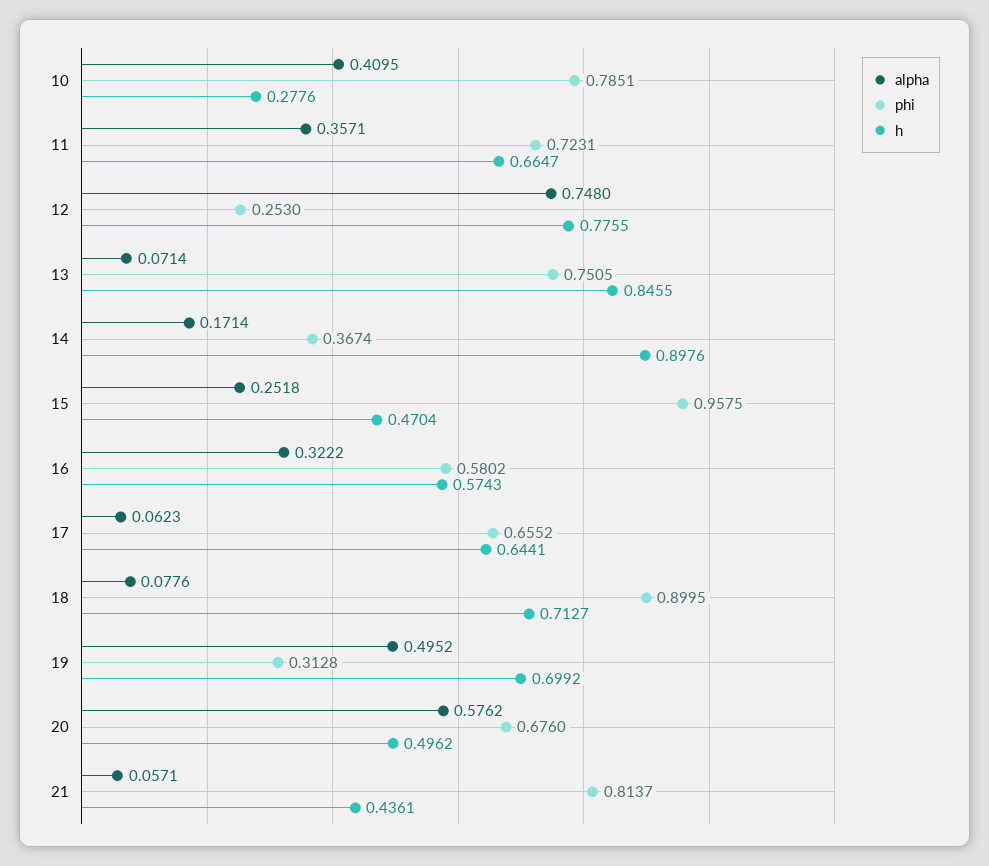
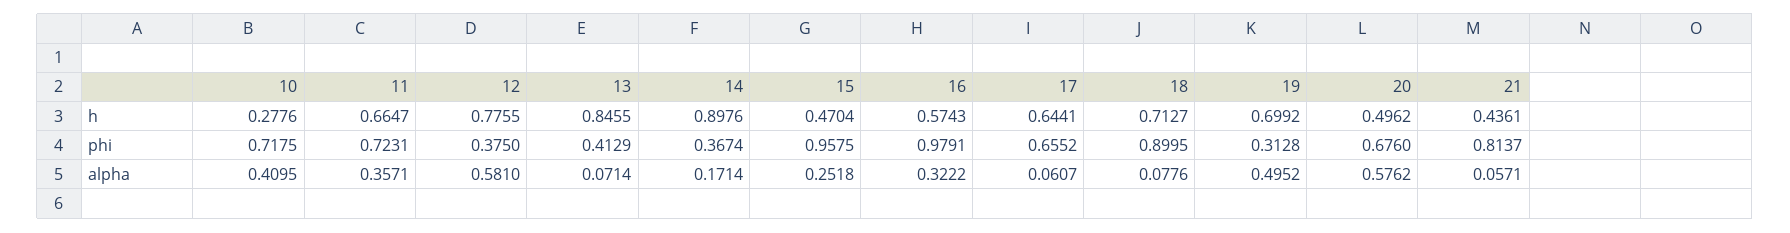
  {
    "alpha": {
      "10": 0.4095,
      "11": 0.3571,
-     "12": 0.748,
+     "12": 0.581,
      "13": 0.0714,
      "14": 0.1714,
      "15": 0.2518,
      "16": 0.3222,
-     "17": 0.0623,
+     "17": 0.0607,
      "18": 0.0776,
      "19": 0.4952,
      "20": 0.5762,
      "21": 0.0571
    },
    "phi": {
-     "10": 0.7851,
+     "10": 0.7175,
      "11": 0.7231,
-     "12": 0.253,
+     "12": 0.375,
-     "13": 0.7505,
+     "13": 0.4129,
      "14": 0.3674,
      "15": 0.9575,
-     "16": 0.5802,
+     "16": 0.9791,
      "17": 0.6552,
      "18": 0.8995,
      "19": 0.3128,
      "20": 0.676,
      "21": 0.8137
    },
    "h": {
      "10": 0.2776,
      "11": 0.6647,
      "12": 0.7755,
      "13": 0.8455,
      "14": 0.8976,
      "15": 0.4704,
      "16": 0.5743,
      "17": 0.6441,
      "18": 0.7127,
      "19": 0.6992,
      "20": 0.4962,
      "21": 0.4361
    }
  }

